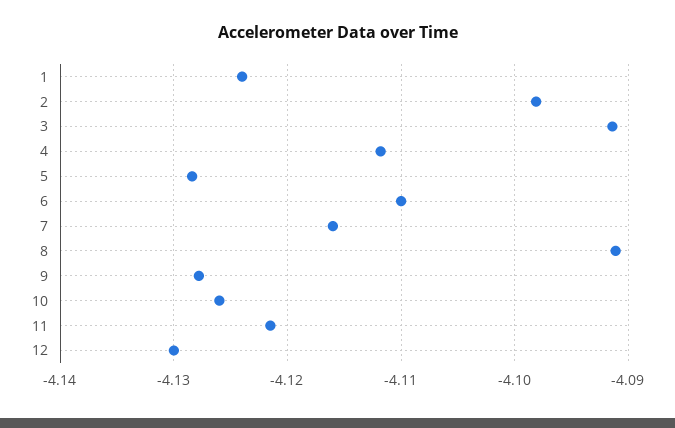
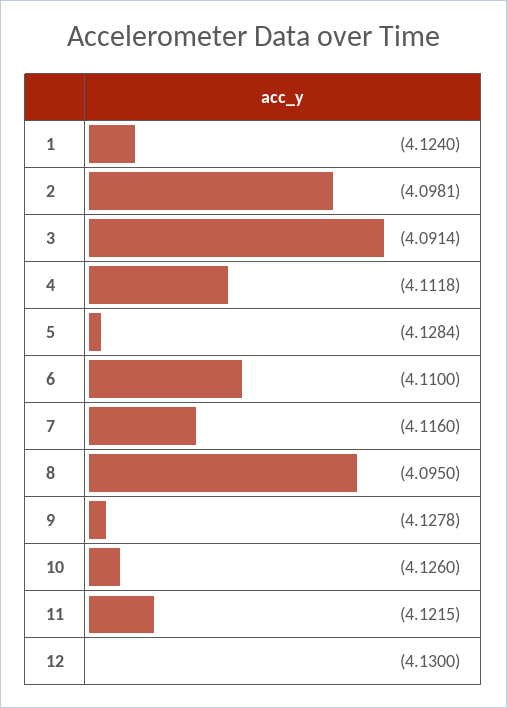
  {
    "1": -4.124,
    "2": -4.0981,
    "3": -4.0914,
    "4": -4.1118,
    "5": -4.1284,
    "6": -4.11,
    "7": -4.116,
-   "8": -4.091,
+   "8": -4.095,
    "9": -4.1278,
    "10": -4.126,
    "11": -4.1215,
    "12": -4.13
  }

